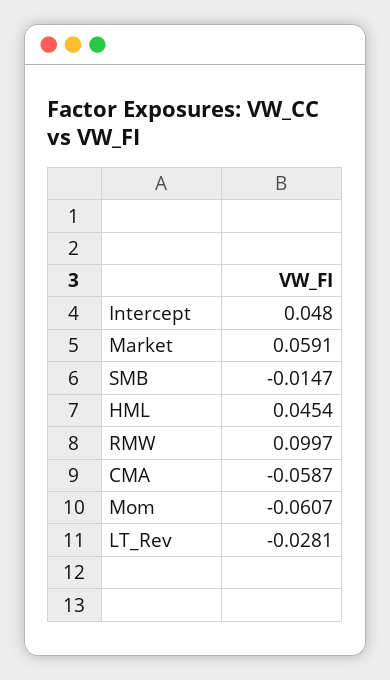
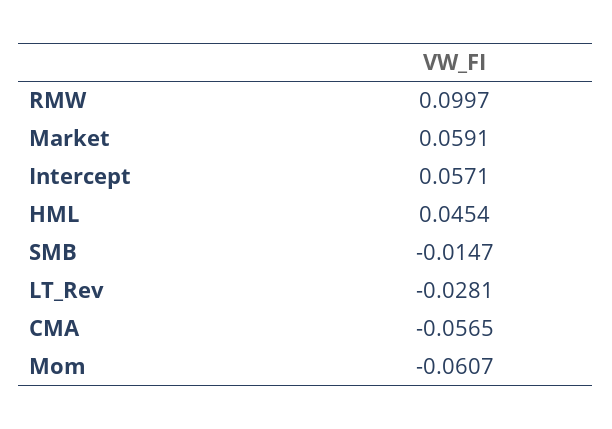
  {
-   "Intercept": 0.048,
+   "Intercept": 0.0571,
    "Market": 0.0591,
    "SMB": -0.0147,
    "HML": 0.0454,
    "RMW": 0.0997,
-   "CMA": -0.0587,
+   "CMA": -0.0565,
    "Mom": -0.0607,
    "LT_Rev": -0.0281
  }

